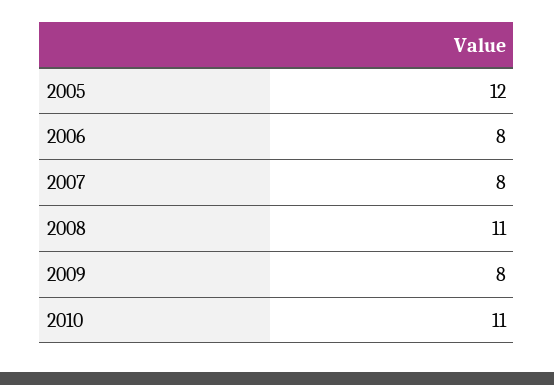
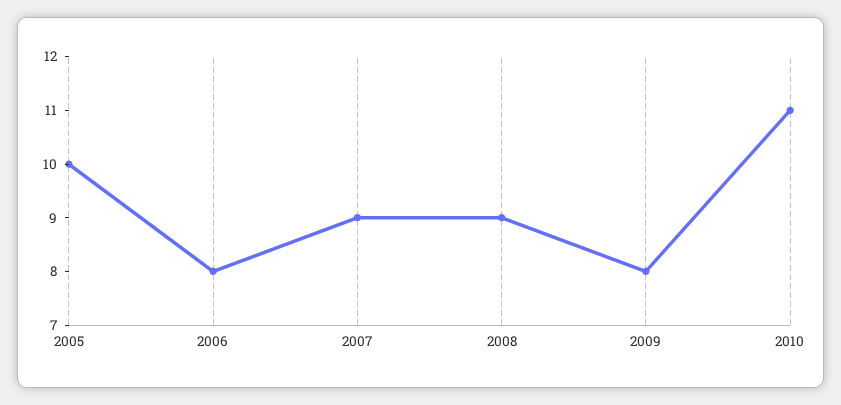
  {
-   "2005": 12,
+   "2005": 10,
    "2006": 8,
-   "2007": 8,
+   "2007": 9,
-   "2008": 11,
+   "2008": 9,
    "2009": 8,
    "2010": 11
  }

